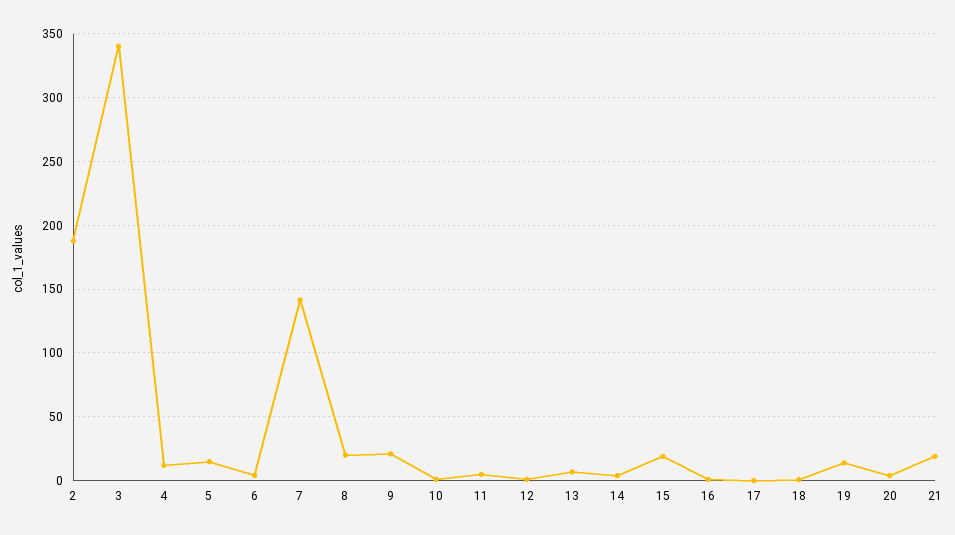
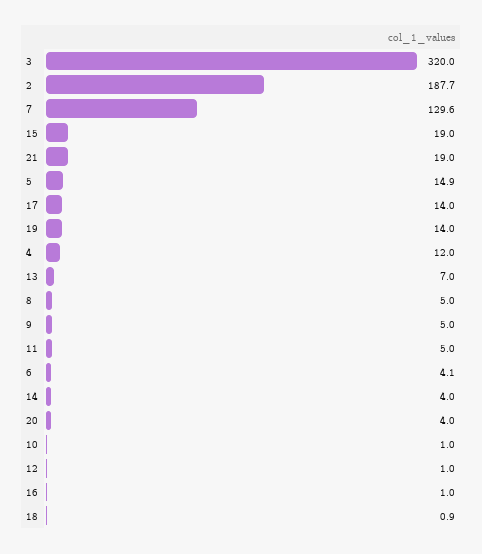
  {
    "2": 187.7,
-   "3": 340,
+   "3": 320,
    "4": 12,
    "5": 14.9,
    "6": 4.1,
-   "7": 140,
+   "7": 129.6,
-   "8": 20,
+   "8": 5,
-   "9": 20,
+   "9": 5,
    "10": 1,
    "11": 5,
    "12": 1,
    "13": 7,
    "14": 4,
    "15": 19,
    "16": 1,
-   "17": 0,
+   "17": 14,
    "18": 0.9,
    "19": 14,
    "20": 4,
    "21": 19
  }

